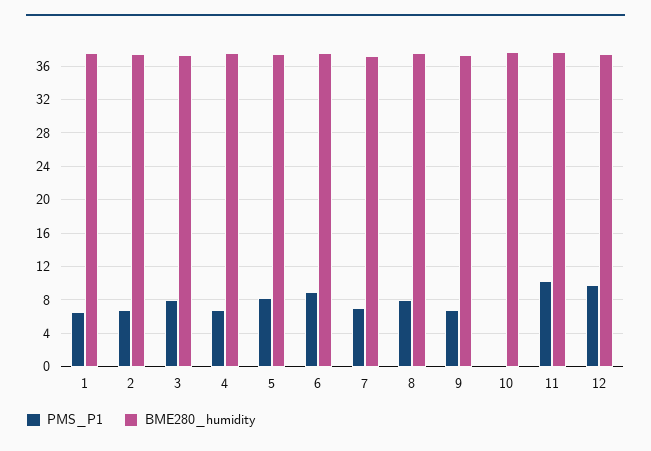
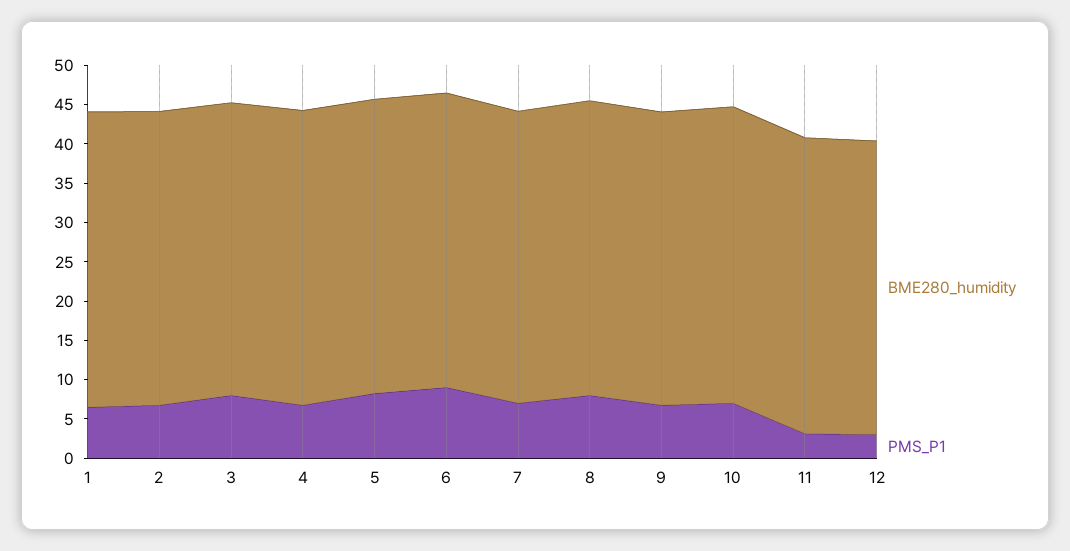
  {
    "PMS_P1": {
      "1": 7,
      "2": 7,
      "3": 8,
      "4": 7,
      "5": 8,
      "6": 9,
      "7": 7,
      "8": 8,
      "9": 7,
-     "10": 0,
+     "10": 7.5,
-     "11": 10,
+     "11": 2.5,
-     "12": 10
+     "12": 2.5
    },
    "BME280_humidity": {
      "1": 38,
      "2": 37,
      "3": 37,
      "4": 38,
      "5": 37,
      "6": 38,
      "7": 37,
      "8": 38,
      "9": 37,
      "10": 38,
      "11": 38,
      "12": 37
    }
  }

